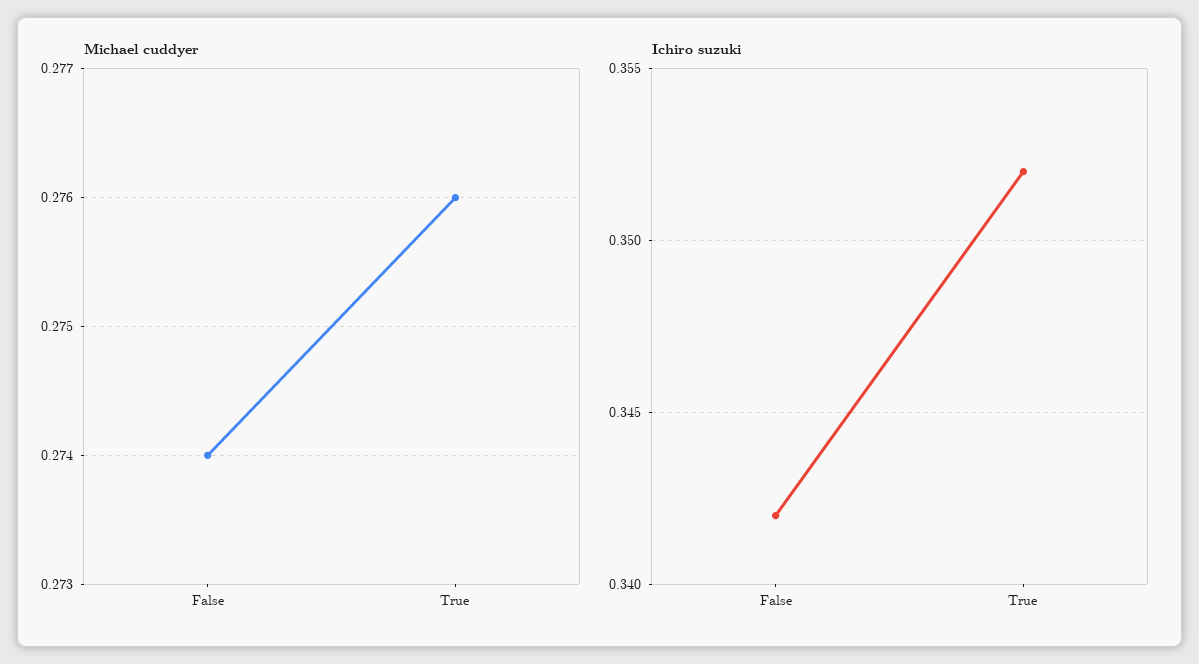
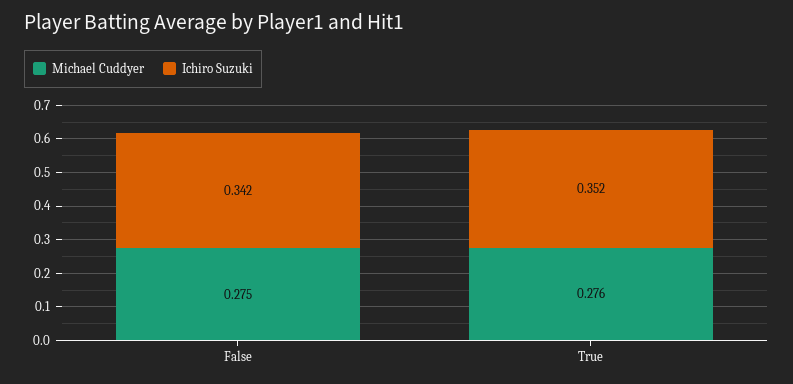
  {
    "Michael cuddyer": {
-     "False": 0.274,
+     "False": 0.275,
      "True": 0.276
    },
    "Ichiro suzuki": {
      "False": 0.342,
      "True": 0.352
    }
  }

